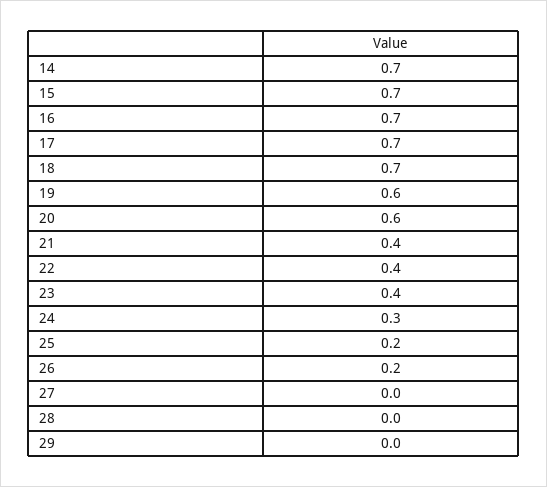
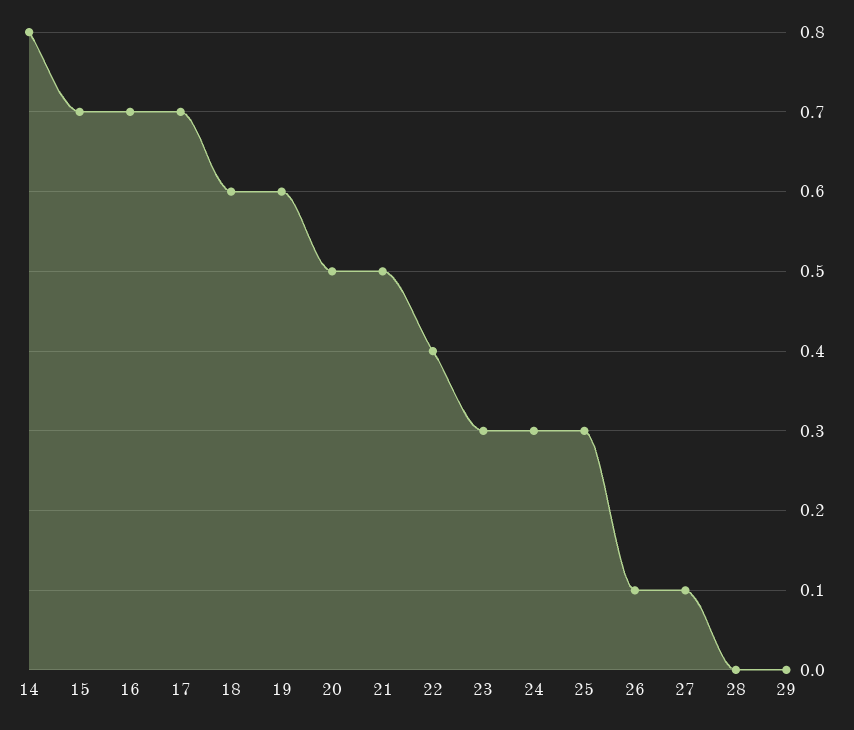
  {
-   "14": 0.7,
+   "14": 0.8,
    "15": 0.7,
    "16": 0.7,
    "17": 0.7,
-   "18": 0.7,
+   "18": 0.6,
    "19": 0.6,
-   "20": 0.6,
+   "20": 0.5,
-   "21": 0.4,
+   "21": 0.5,
    "22": 0.4,
-   "23": 0.4,
+   "23": 0.3,
    "24": 0.3,
-   "25": 0.2,
+   "25": 0.3,
-   "26": 0.2,
+   "26": 0.1,
-   "27": 0,
+   "27": 0.1,
    "28": 0,
    "29": 0
  }

